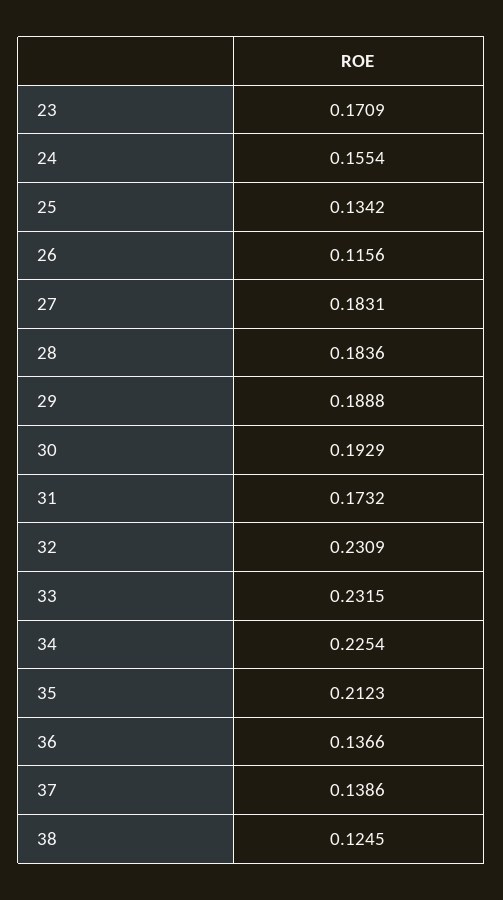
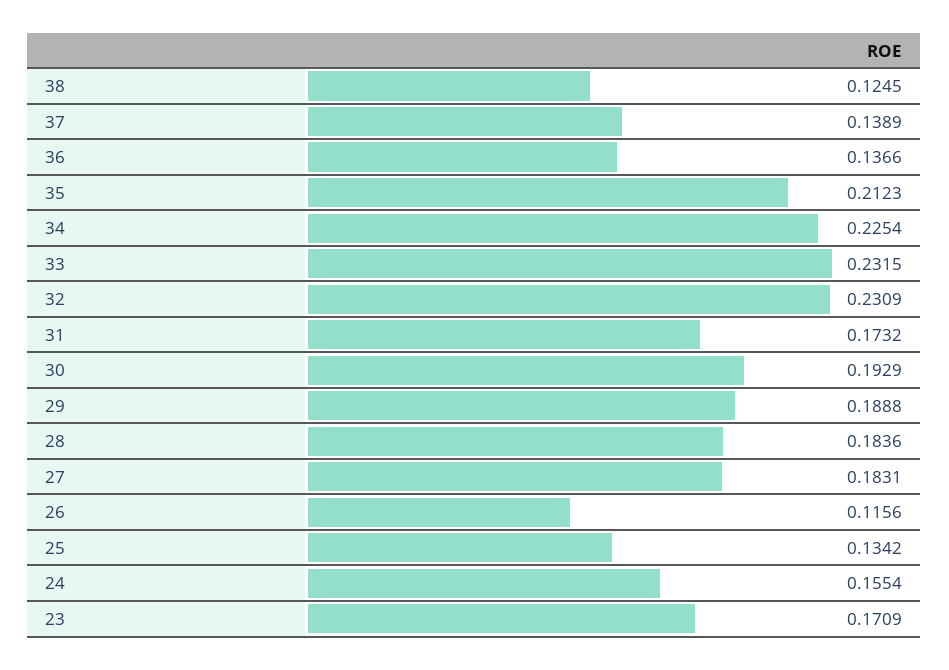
  {
    "23": 0.1709,
    "24": 0.1554,
    "25": 0.1342,
    "26": 0.1156,
    "27": 0.1831,
    "28": 0.1836,
    "29": 0.1888,
    "30": 0.1929,
    "31": 0.1732,
    "32": 0.2309,
    "33": 0.2315,
    "34": 0.2254,
    "35": 0.2123,
    "36": 0.1366,
-   "37": 0.1386,
+   "37": 0.1389,
    "38": 0.1245
  }

